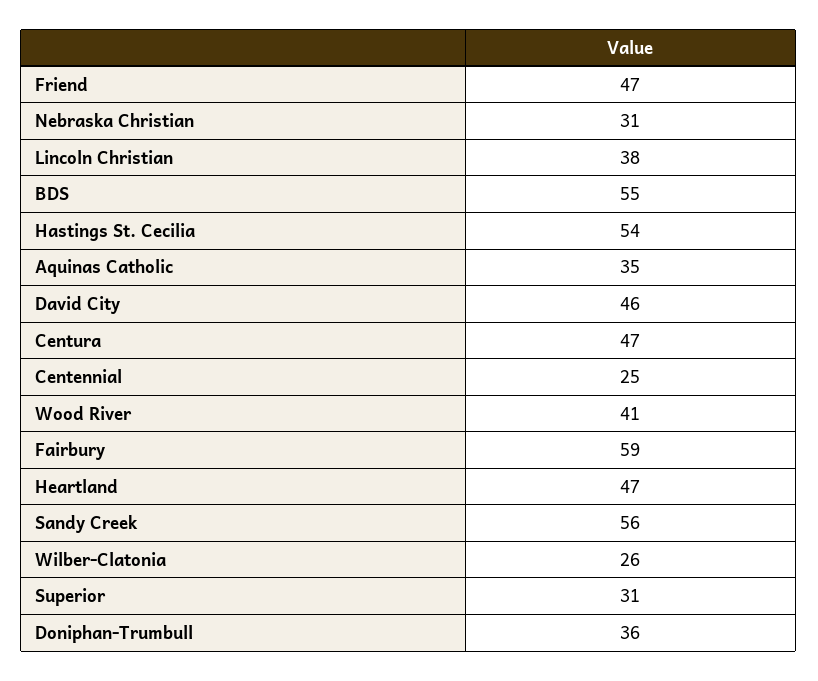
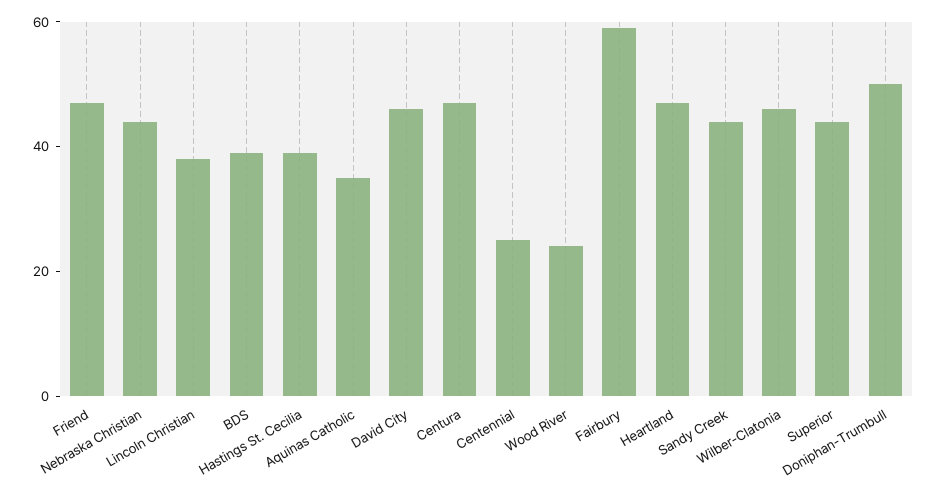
  {
    "Friend": 47,
-   "Nebraska Christian": 31,
+   "Nebraska Christian": 45,
    "Lincoln Christian": 38,
-   "BDS": 55,
+   "BDS": 40,
-   "Hastings St. Cecilia": 54,
+   "Hastings St. Cecilia": 40,
    "Aquinas Catholic": 35,
    "David City": 46,
    "Centura": 47,
    "Centennial": 25,
-   "Wood River": 41,
+   "Wood River": 25,
    "Fairbury": 59,
    "Heartland": 47,
-   "Sandy Creek": 56,
+   "Sandy Creek": 45,
-   "Wilber-Clatonia": 26,
+   "Wilber-Clatonia": 45,
-   "Superior": 31,
+   "Superior": 45,
-   "Doniphan-Trumbull": 36
+   "Doniphan-Trumbull": 50
  }

